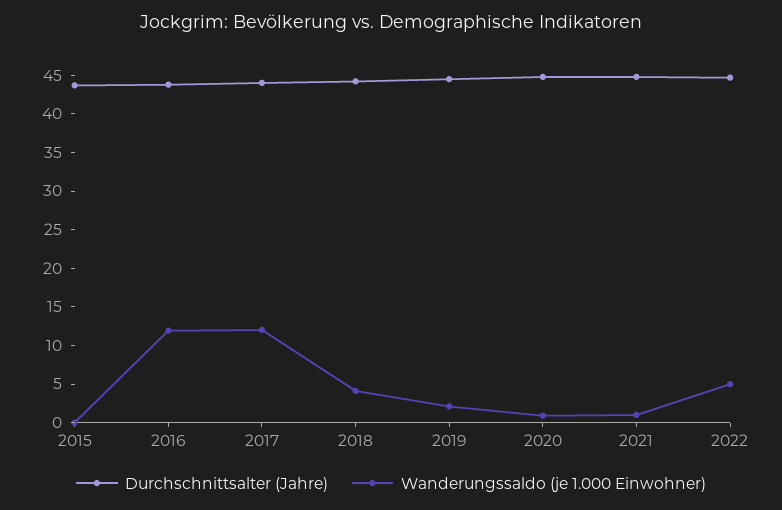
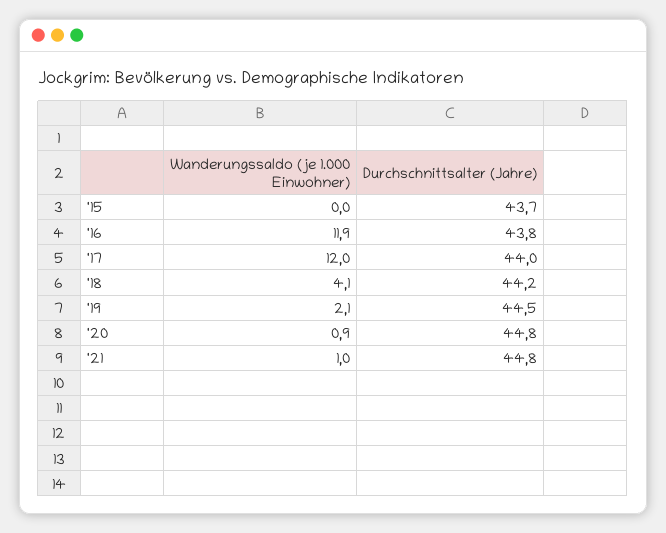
  {
    "Durchschnittsalter (Jahre)": {
      "2015": 43.7,
      "2016": 43.8,
      "2017": 44,
      "2018": 44.2,
      "2019": 44.5,
      "2020": 44.8,
-     "2021": 44.8,
+     "2021": 44.8
-     "2022": 45
    },
    "Wanderungssaldo (je 1.000 Einwohner)": {
      "2015": 0,
      "2016": 11.9,
      "2017": 12,
      "2018": 4.1,
      "2019": 2.1,
      "2020": 0.9,
-     "2021": 1,
+     "2021": 1
-     "2022": 5
    }
  }

